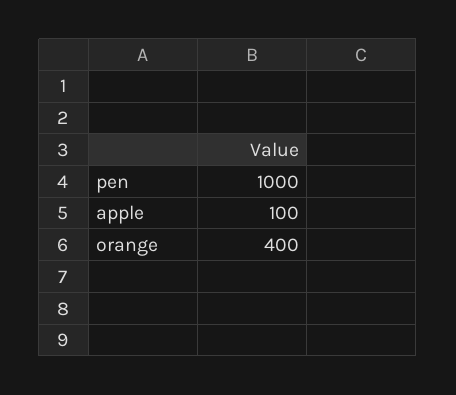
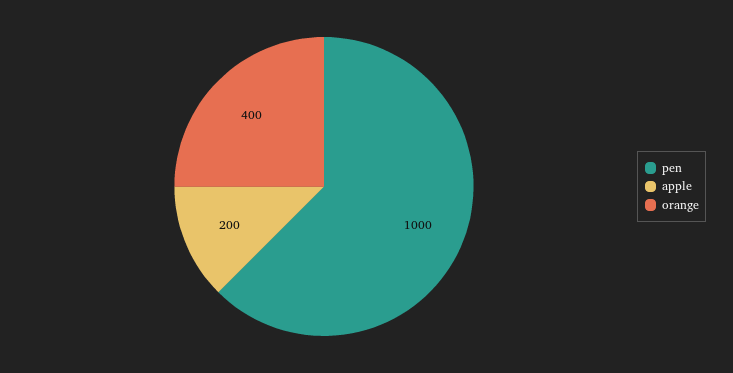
  {
    "pen": 1000,
-   "apple": 100,
+   "apple": 200,
    "orange": 400
  }

